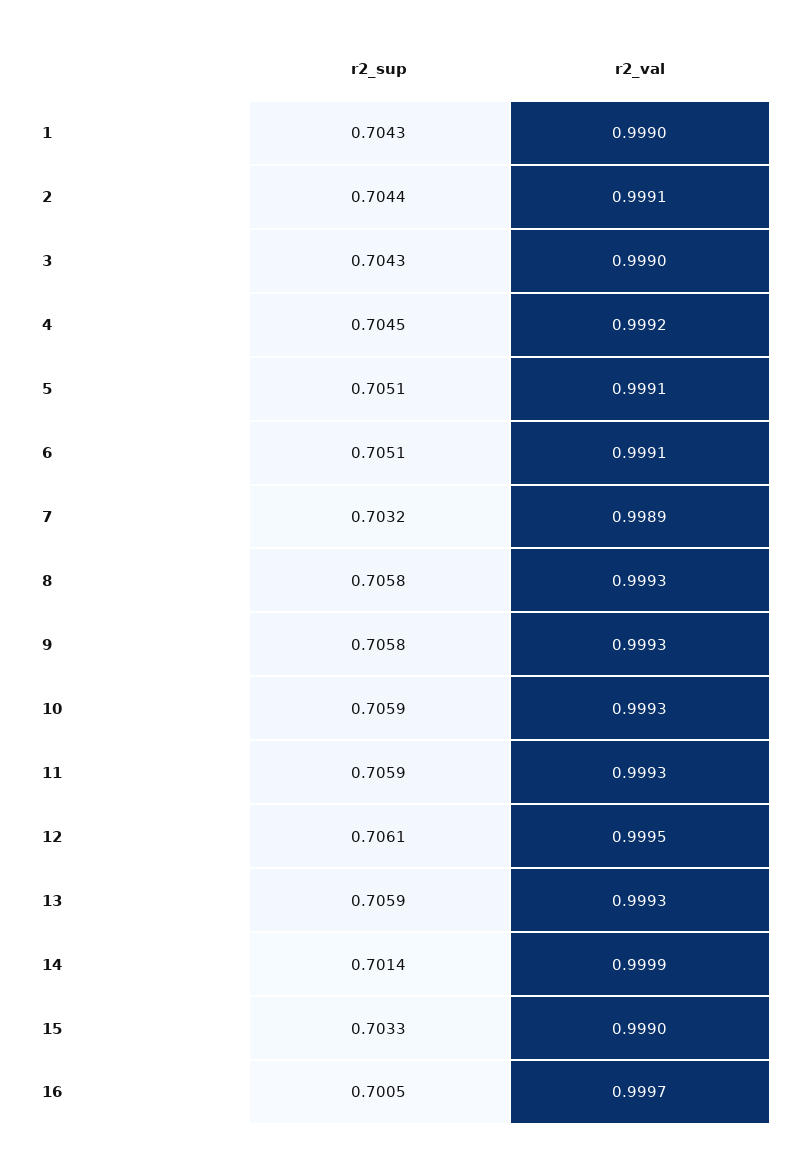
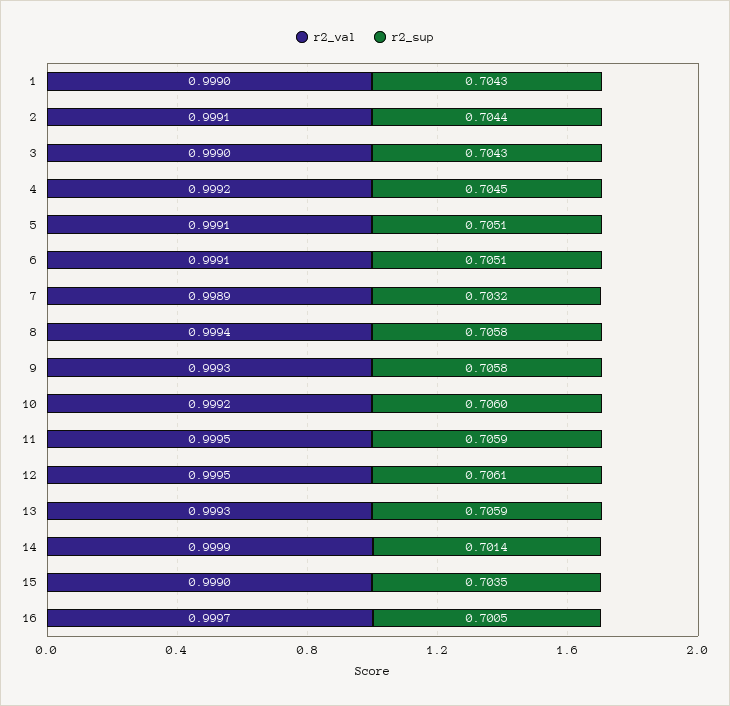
  {
    "r2_sup": {
      "1": 0.7043,
      "2": 0.7044,
      "3": 0.7043,
      "4": 0.7045,
      "5": 0.7051,
      "6": 0.7051,
      "7": 0.7032,
      "8": 0.7058,
      "9": 0.7058,
-     "10": 0.7059,
+     "10": 0.706,
      "11": 0.7059,
      "12": 0.7061,
      "13": 0.7059,
      "14": 0.7014,
-     "15": 0.7033,
+     "15": 0.7035,
      "16": 0.7005
    },
    "r2_val": {
      "1": 0.999,
      "2": 0.9991,
      "3": 0.999,
      "4": 0.9992,
      "5": 0.9991,
      "6": 0.9991,
      "7": 0.9989,
-     "8": 0.9993,
+     "8": 0.9994,
      "9": 0.9993,
-     "10": 0.9993,
+     "10": 0.9992,
-     "11": 0.9993,
+     "11": 0.9995,
      "12": 0.9995,
      "13": 0.9993,
      "14": 0.9999,
      "15": 0.999,
      "16": 0.9997
    }
  }

